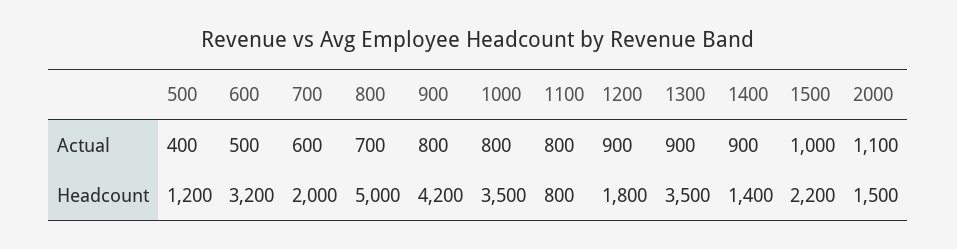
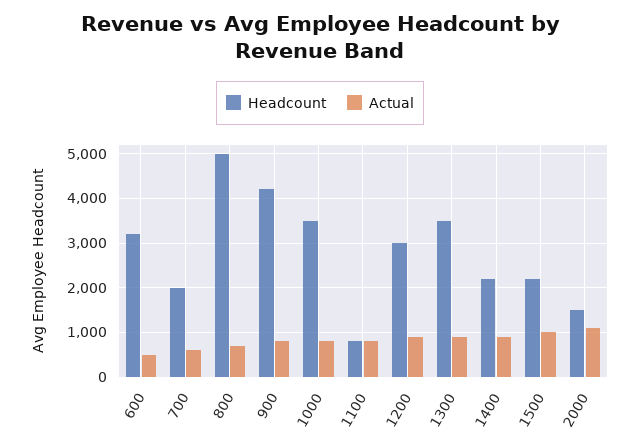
  {
    "Actual": {
-     "500": 400,
      "600": 500,
      "700": 600,
      "800": 700,
      "900": 800,
      "1000": 800,
      "1100": 800,
      "1200": 900,
      "1300": 900,
      "1400": 900,
      "1500": 1000,
      "2000": 1100
    },
    "Headcount": {
-     "500": 1200,
      "600": 3200,
      "700": 2000,
      "800": 5000,
      "900": 4200,
      "1000": 3500,
      "1100": 800,
-     "1200": 1800,
+     "1200": 3000,
      "1300": 3500,
-     "1400": 1400,
+     "1400": 2200,
      "1500": 2200,
      "2000": 1500
    }
  }

